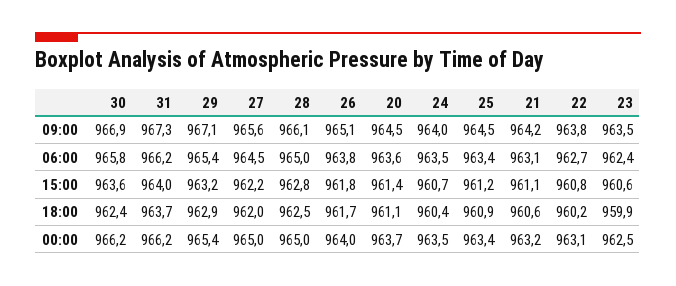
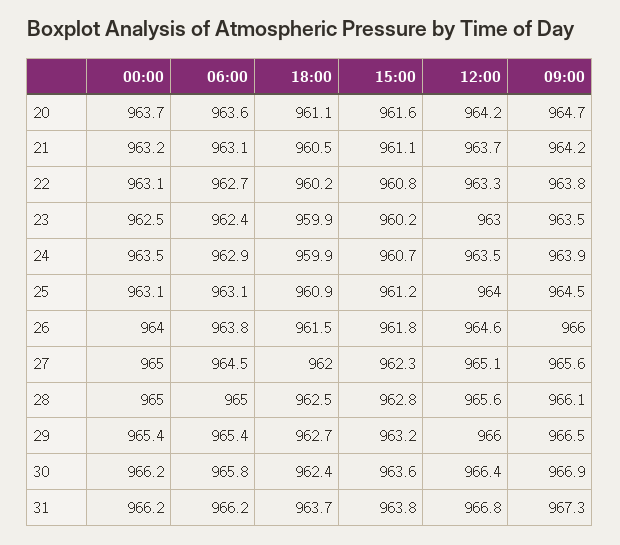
  {
    "30": {
      "09:00": 966.9,
      "06:00": 965.8,
      "15:00": 963.6,
      "18:00": 962.4,
-     "00:00": 966.2
+     "00:00": 966.2,
+     "12:00": 966.4
    },
    "31": {
      "09:00": 967.3,
      "06:00": 966.2,
-     "15:00": 964,
+     "15:00": 963.8,
      "18:00": 963.7,
-     "00:00": 966.2
+     "00:00": 966.2,
+     "12:00": 966.8
    },
    "29": {
-     "09:00": 967.1,
+     "09:00": 966.5,
      "06:00": 965.4,
      "15:00": 963.2,
-     "18:00": 962.9,
+     "18:00": 962.7,
-     "00:00": 965.4
+     "00:00": 965.4,
+     "12:00": 966
    },
    "27": {
      "09:00": 965.6,
      "06:00": 964.5,
-     "15:00": 962.2,
+     "15:00": 962.3,
      "18:00": 962,
-     "00:00": 965
+     "00:00": 965,
+     "12:00": 965.1
    },
    "28": {
      "09:00": 966.1,
      "06:00": 965,
      "15:00": 962.8,
      "18:00": 962.5,
-     "00:00": 965
+     "00:00": 965,
+     "12:00": 965.6
    },
    "26": {
-     "09:00": 965.1,
+     "09:00": 966,
      "06:00": 963.8,
      "15:00": 961.8,
-     "18:00": 961.7,
+     "18:00": 961.5,
-     "00:00": 964
+     "00:00": 964,
+     "12:00": 964.6
    },
    "20": {
-     "09:00": 964.5,
+     "09:00": 964.7,
      "06:00": 963.6,
-     "15:00": 961.4,
+     "15:00": 961.6,
      "18:00": 961.1,
-     "00:00": 963.7
+     "00:00": 963.7,
+     "12:00": 964.2
    },
    "24": {
-     "09:00": 964,
+     "09:00": 963.9,
-     "06:00": 963.5,
+     "06:00": 962.9,
      "15:00": 960.7,
-     "18:00": 960.4,
+     "18:00": 959.9,
-     "00:00": 963.5
+     "00:00": 963.5,
+     "12:00": 963.5
    },
    "25": {
      "09:00": 964.5,
-     "06:00": 963.4,
+     "06:00": 963.1,
      "15:00": 961.2,
      "18:00": 960.9,
-     "00:00": 963.4
+     "00:00": 963.1,
+     "12:00": 964
    },
    "21": {
      "09:00": 964.2,
      "06:00": 963.1,
      "15:00": 961.1,
-     "18:00": 960.6,
+     "18:00": 960.5,
-     "00:00": 963.2
+     "00:00": 963.2,
+     "12:00": 963.7
    },
    "22": {
      "09:00": 963.8,
      "06:00": 962.7,
      "15:00": 960.8,
      "18:00": 960.2,
-     "00:00": 963.1
+     "00:00": 963.1,
+     "12:00": 963.3
    },
    "23": {
      "09:00": 963.5,
      "06:00": 962.4,
-     "15:00": 960.6,
+     "15:00": 960.2,
      "18:00": 959.9,
-     "00:00": 962.5
+     "00:00": 962.5,
+     "12:00": 963
    }
  }

